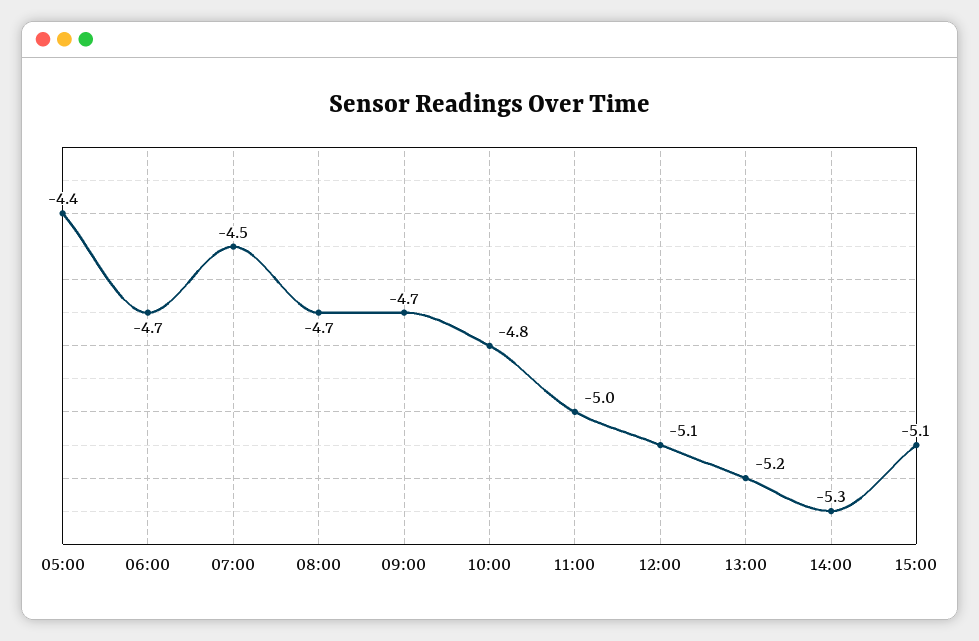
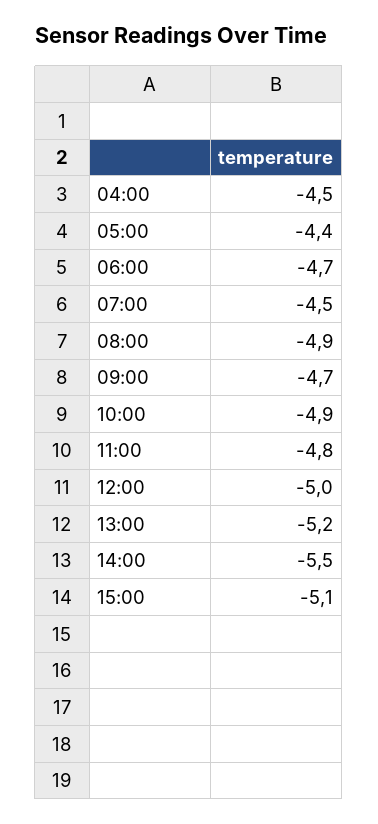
  {
    "05:00": -4.4,
    "06:00": -4.7,
    "07:00": -4.5,
-   "08:00": -4.7,
+   "08:00": -4.9,
    "09:00": -4.7,
-   "10:00": -4.8,
+   "10:00": -4.9,
-   "11:00": -5,
+   "11:00": -4.8,
-   "12:00": -5.1,
+   "12:00": -5,
    "13:00": -5.2,
-   "14:00": -5.3,
+   "14:00": -5.5,
-   "15:00": -5.1
+   "15:00": -5.1,
+   "04:00": -4.5
  }

